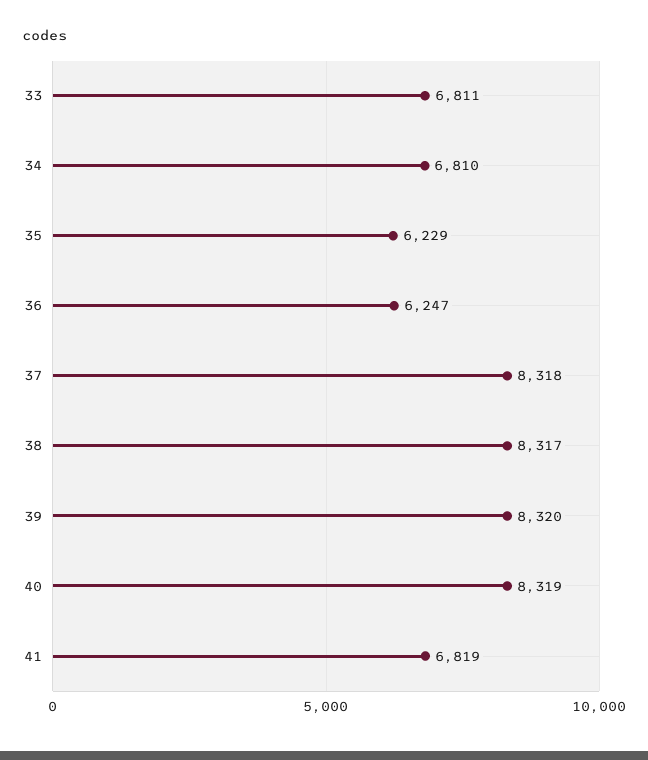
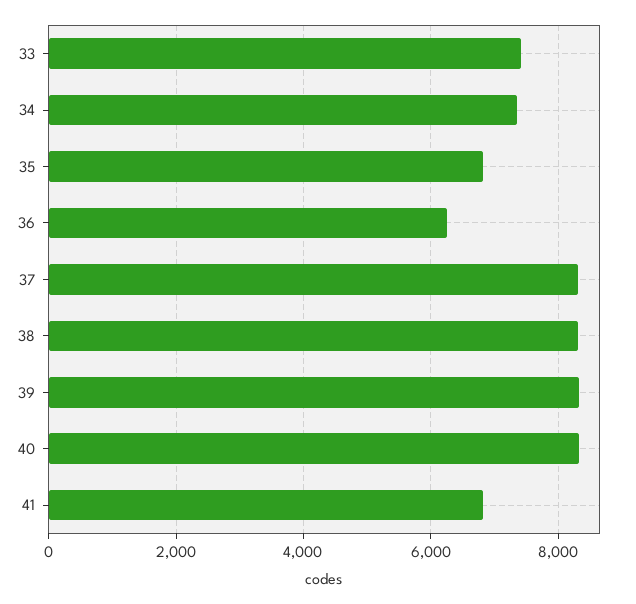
  {
-   "33": 6811,
+   "33": 7400,
-   "34": 6810,
+   "34": 7400,
-   "35": 6229,
+   "35": 6800,
    "36": 6247,
    "37": 8318,
    "38": 8317,
    "39": 8320,
    "40": 8319,
    "41": 6819
  }

